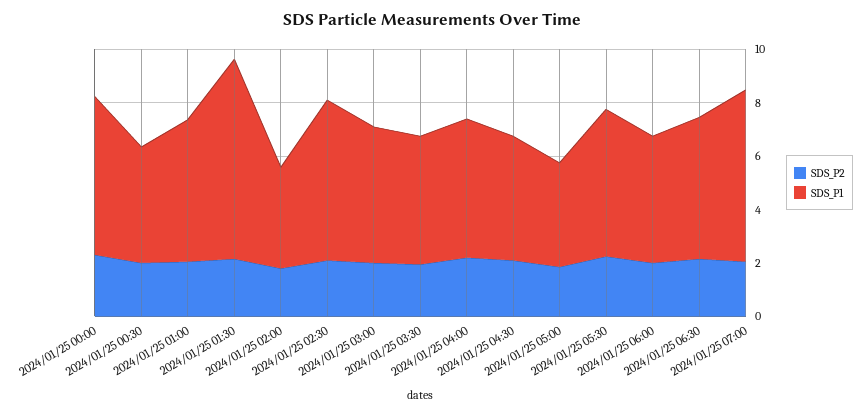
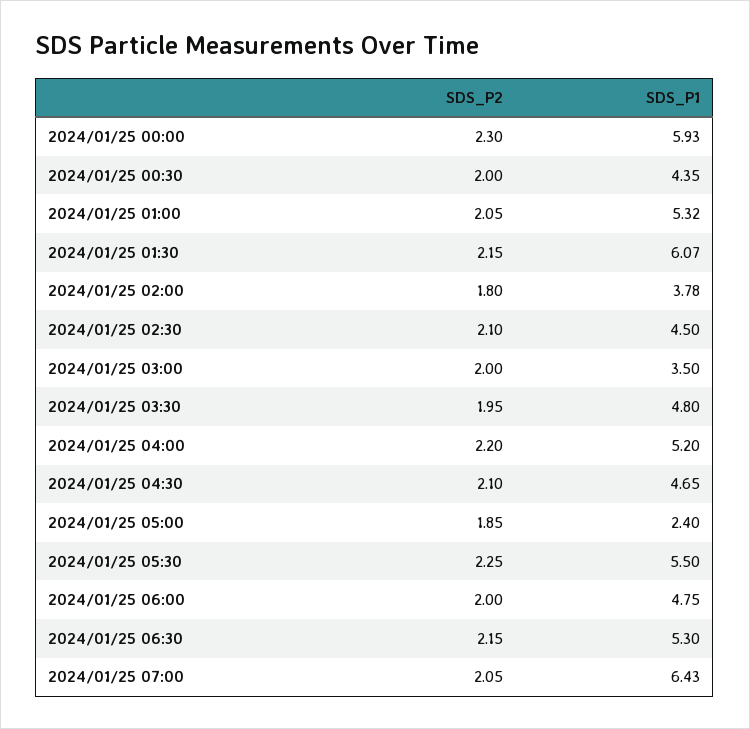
  {
    "SDS_P2": {
      "2024/01/25 00:00": 2.3,
      "2024/01/25 00:30": 2,
      "2024/01/25 01:00": 2.05,
      "2024/01/25 01:30": 2.15,
      "2024/01/25 02:00": 1.8,
      "2024/01/25 02:30": 2.1,
      "2024/01/25 03:00": 2,
      "2024/01/25 03:30": 1.95,
      "2024/01/25 04:00": 2.2,
      "2024/01/25 04:30": 2.1,
      "2024/01/25 05:00": 1.85,
      "2024/01/25 05:30": 2.25,
      "2024/01/25 06:00": 2,
      "2024/01/25 06:30": 2.15,
      "2024/01/25 07:00": 2.05
    },
    "SDS_P1": {
      "2024/01/25 00:00": 5.93,
      "2024/01/25 00:30": 4.35,
      "2024/01/25 01:00": 5.32,
-     "2024/01/25 01:30": 7.5,
+     "2024/01/25 01:30": 6.07,
      "2024/01/25 02:00": 3.78,
-     "2024/01/25 02:30": 6,
+     "2024/01/25 02:30": 4.5,
-     "2024/01/25 03:00": 5,
+     "2024/01/25 03:00": 3.5,
      "2024/01/25 03:30": 4.8,
      "2024/01/25 04:00": 5.2,
      "2024/01/25 04:30": 4.65,
-     "2024/01/25 05:00": 4,
+     "2024/01/25 05:00": 2.4,
      "2024/01/25 05:30": 5.5,
      "2024/01/25 06:00": 4.75,
      "2024/01/25 06:30": 5.3,
      "2024/01/25 07:00": 6.43
    }
  }

